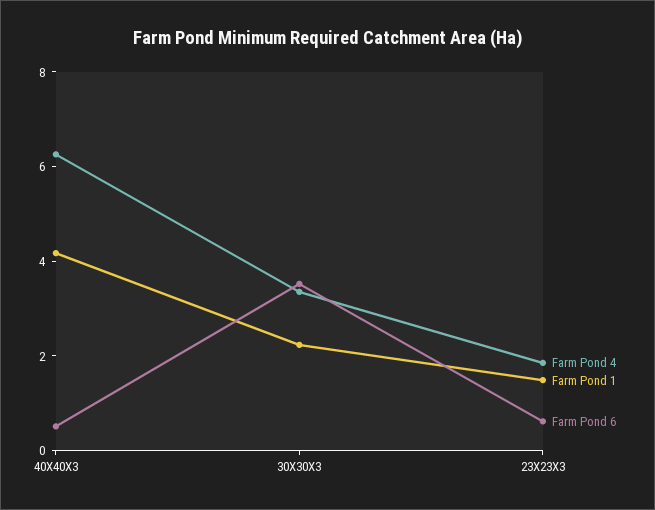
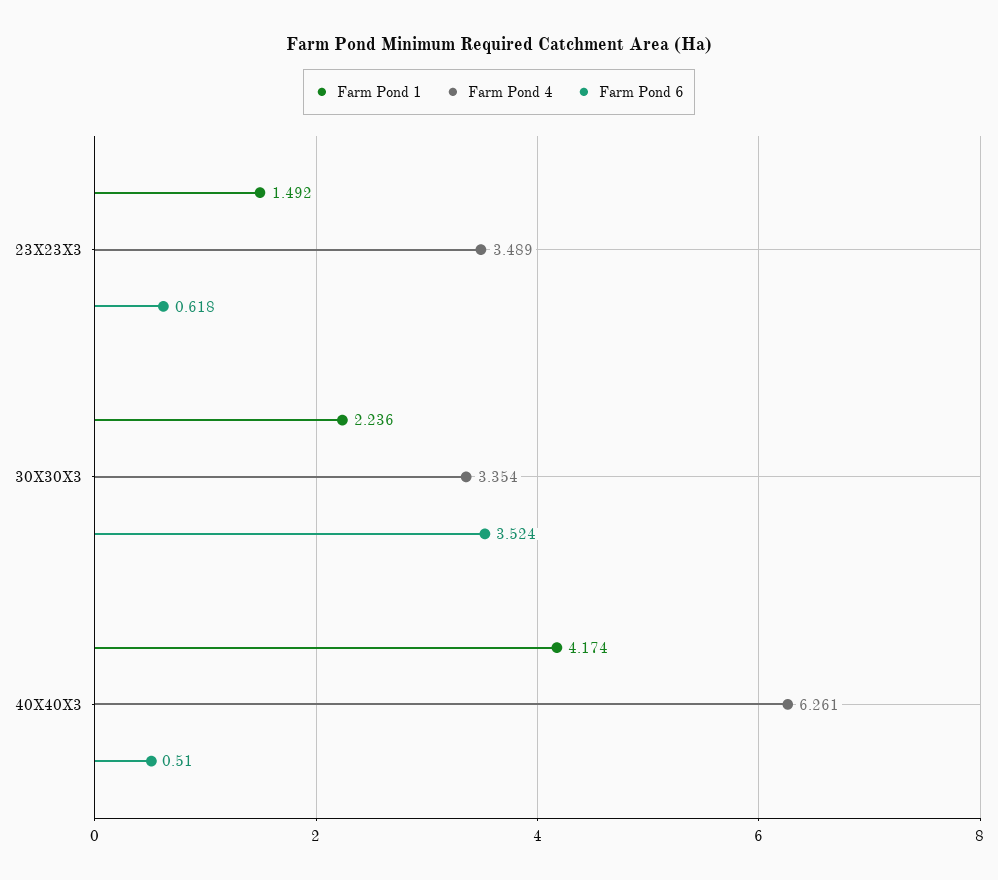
  {
    "Farm Pond 4": {
      "40X40X3": 6.261,
      "30X30X3": 3.354,
-     "23X23X3": 2
+     "23X23X3": 3.489
    },
    "Farm Pond 1": {
      "40X40X3": 4.174,
      "30X30X3": 2.236,
      "23X23X3": 1.492
    },
    "Farm Pond 6": {
      "40X40X3": 0.51,
      "30X30X3": 3.524,
      "23X23X3": 0.618
    }
  }

